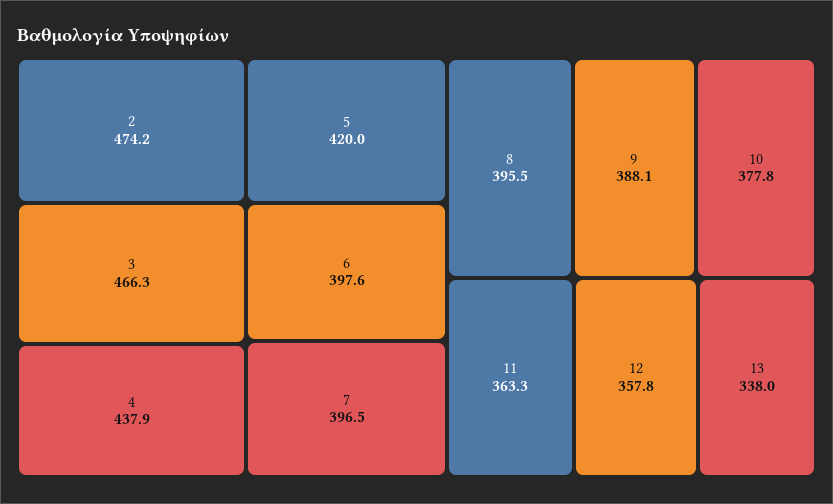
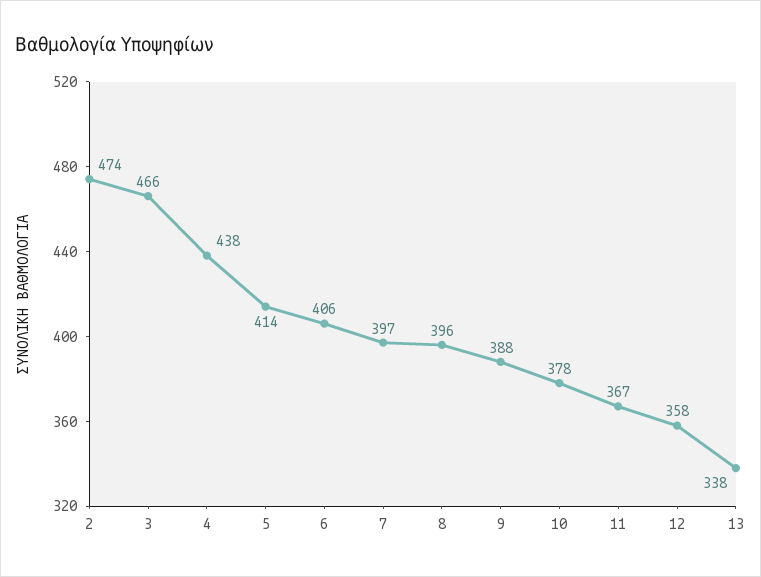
  {
    "2": 474.2,
    "3": 466.3,
    "4": 437.9,
-   "5": 420,
+   "5": 414,
-   "6": 397.6,
+   "6": 406,
    "7": 396.5,
    "8": 395.5,
    "9": 388.1,
    "10": 377.8,
-   "11": 363.3,
+   "11": 367,
    "12": 357.8,
    "13": 338
  }

